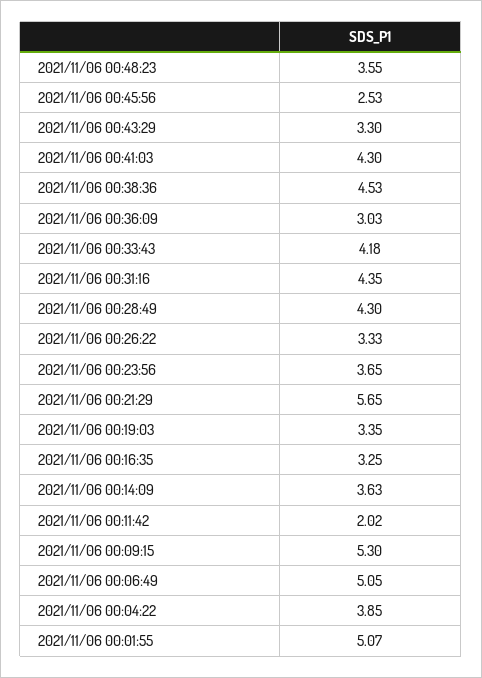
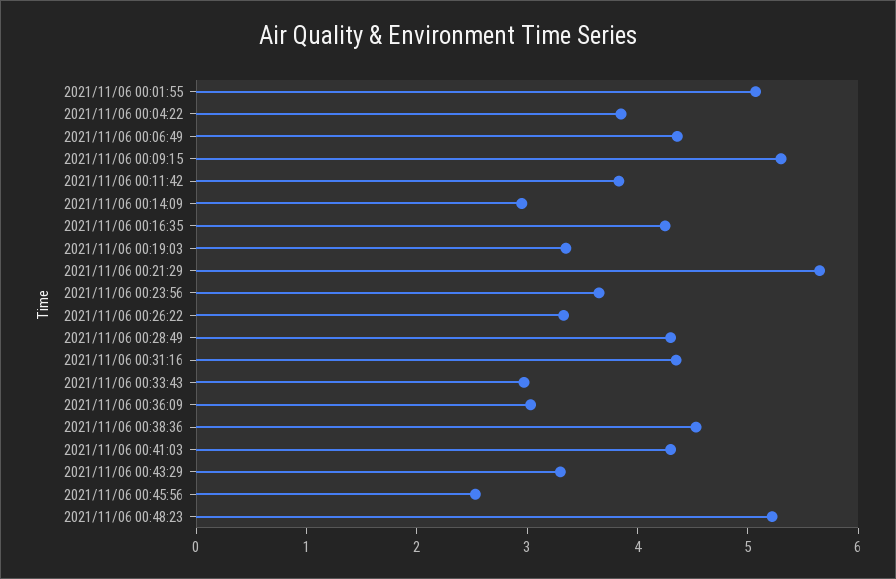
  {
-   "2021/11/06 00:48:23": 3.55,
+   "2021/11/06 00:48:23": 5.2,
    "2021/11/06 00:45:56": 2.53,
    "2021/11/06 00:43:29": 3.3,
    "2021/11/06 00:41:03": 4.3,
    "2021/11/06 00:38:36": 4.53,
    "2021/11/06 00:36:09": 3.03,
-   "2021/11/06 00:33:43": 4.18,
+   "2021/11/06 00:33:43": 3,
    "2021/11/06 00:31:16": 4.35,
    "2021/11/06 00:28:49": 4.3,
    "2021/11/06 00:26:22": 3.33,
    "2021/11/06 00:23:56": 3.65,
    "2021/11/06 00:21:29": 5.65,
    "2021/11/06 00:19:03": 3.35,
-   "2021/11/06 00:16:35": 3.25,
+   "2021/11/06 00:16:35": 4.2,
-   "2021/11/06 00:14:09": 3.63,
+   "2021/11/06 00:14:09": 3,
-   "2021/11/06 00:11:42": 2.02,
+   "2021/11/06 00:11:42": 3.8,
    "2021/11/06 00:09:15": 5.3,
-   "2021/11/06 00:06:49": 5.05,
+   "2021/11/06 00:06:49": 4.4,
    "2021/11/06 00:04:22": 3.85,
    "2021/11/06 00:01:55": 5.07
  }

